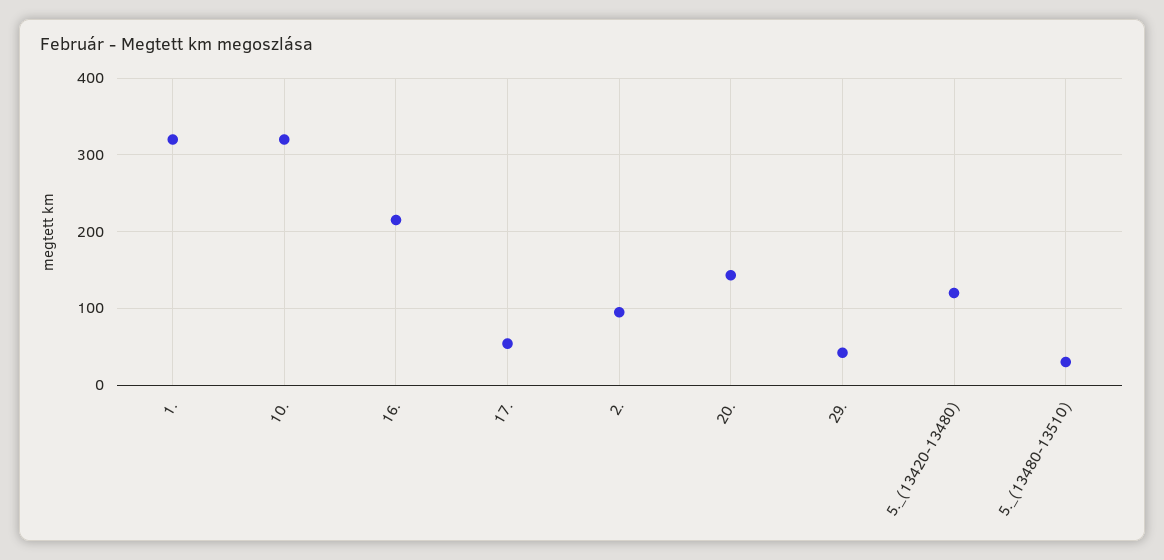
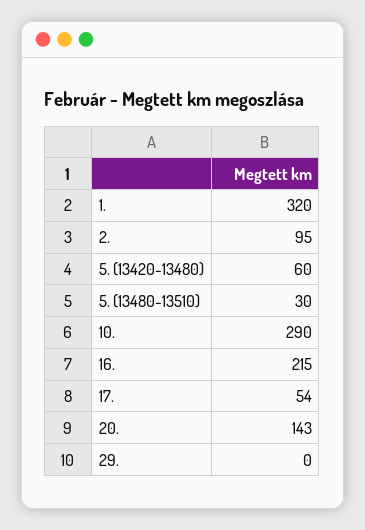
  {
    "1.": 320,
-   "10.": 320,
+   "10.": 290,
    "16.": 215,
    "17.": 54,
    "2.": 95,
    "20.": 143,
-   "29.": 40,
+   "29.": 0,
-   "5._(13420-13480)": 120,
+   "5._(13420-13480)": 60,
    "5._(13480-13510)": 30
  }

